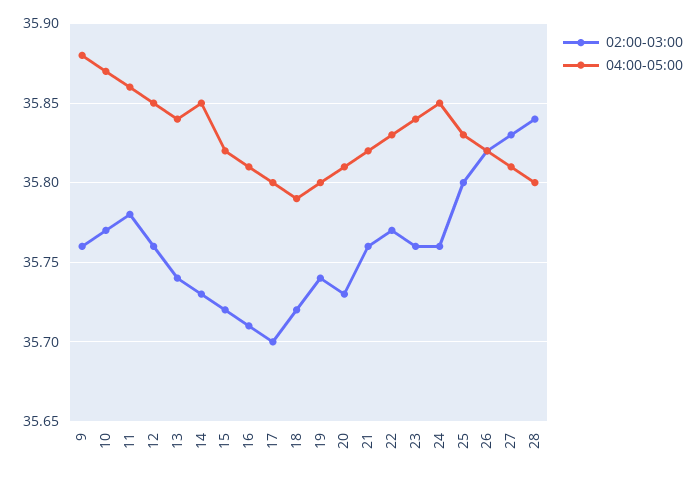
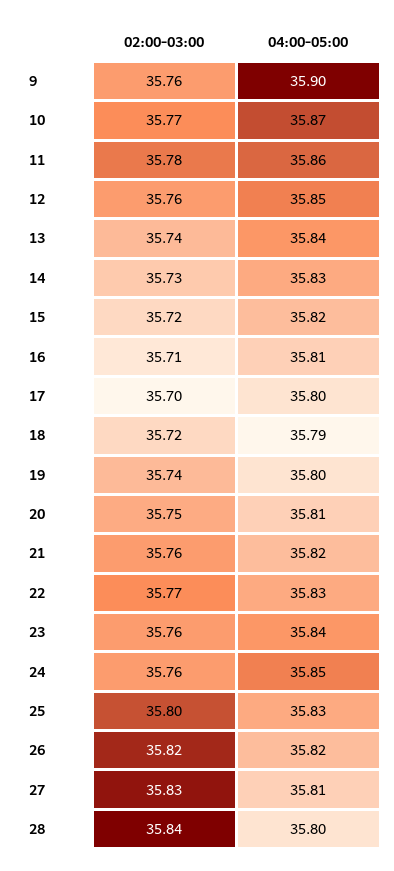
  {
    "02:00-03:00": {
      "9": 35.76,
      "10": 35.77,
      "11": 35.78,
      "12": 35.76,
      "13": 35.74,
      "14": 35.73,
      "15": 35.72,
      "16": 35.71,
      "17": 35.7,
      "18": 35.72,
      "19": 35.74,
-     "20": 35.73,
+     "20": 35.75,
      "21": 35.76,
      "22": 35.77,
      "23": 35.76,
      "24": 35.76,
      "25": 35.8,
      "26": 35.82,
      "27": 35.83,
      "28": 35.84
    },
    "04:00-05:00": {
-     "9": 35.88,
+     "9": 35.9,
      "10": 35.87,
      "11": 35.86,
      "12": 35.85,
      "13": 35.84,
-     "14": 35.85,
+     "14": 35.83,
      "15": 35.82,
      "16": 35.81,
      "17": 35.8,
      "18": 35.79,
      "19": 35.8,
      "20": 35.81,
      "21": 35.82,
      "22": 35.83,
      "23": 35.84,
      "24": 35.85,
      "25": 35.83,
      "26": 35.82,
      "27": 35.81,
      "28": 35.8
    }
  }

